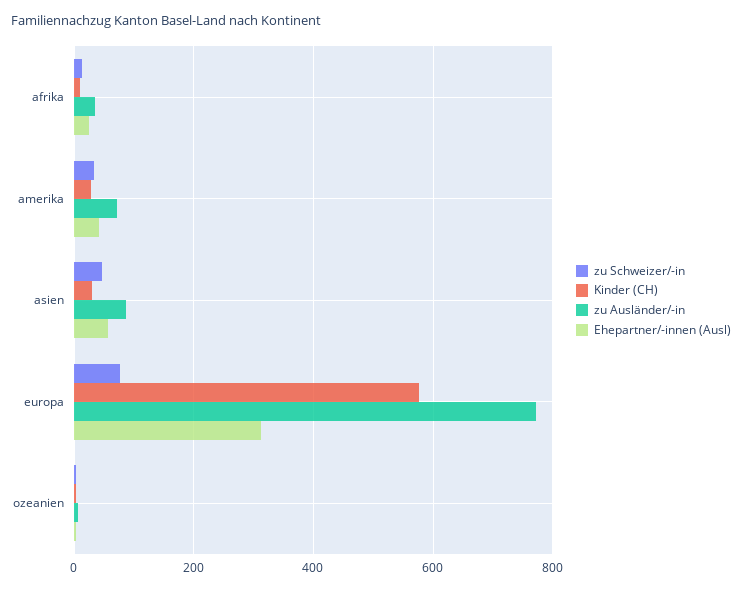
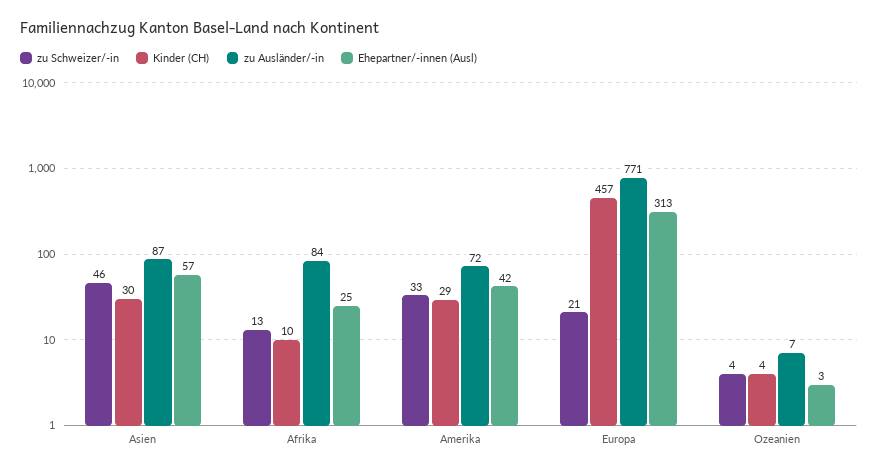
  {
    "zu Schweizer/-in": {
      "afrika": 13,
      "amerika": 33,
      "asien": 46,
-     "europa": 80,
+     "europa": 21,
      "ozeanien": 4
    },
    "Kinder (CH)": {
      "afrika": 10,
      "amerika": 29,
      "asien": 30,
-     "europa": 580,
+     "europa": 457,
      "ozeanien": 4
    },
    "zu Ausländer/-in": {
-     "afrika": 40,
+     "afrika": 84,
      "amerika": 72,
      "asien": 87,
      "europa": 771,
      "ozeanien": 7
    },
    "Ehepartner/-innen (Ausl)": {
      "afrika": 25,
      "amerika": 42,
      "asien": 57,
      "europa": 313,
      "ozeanien": 3
    }
  }

